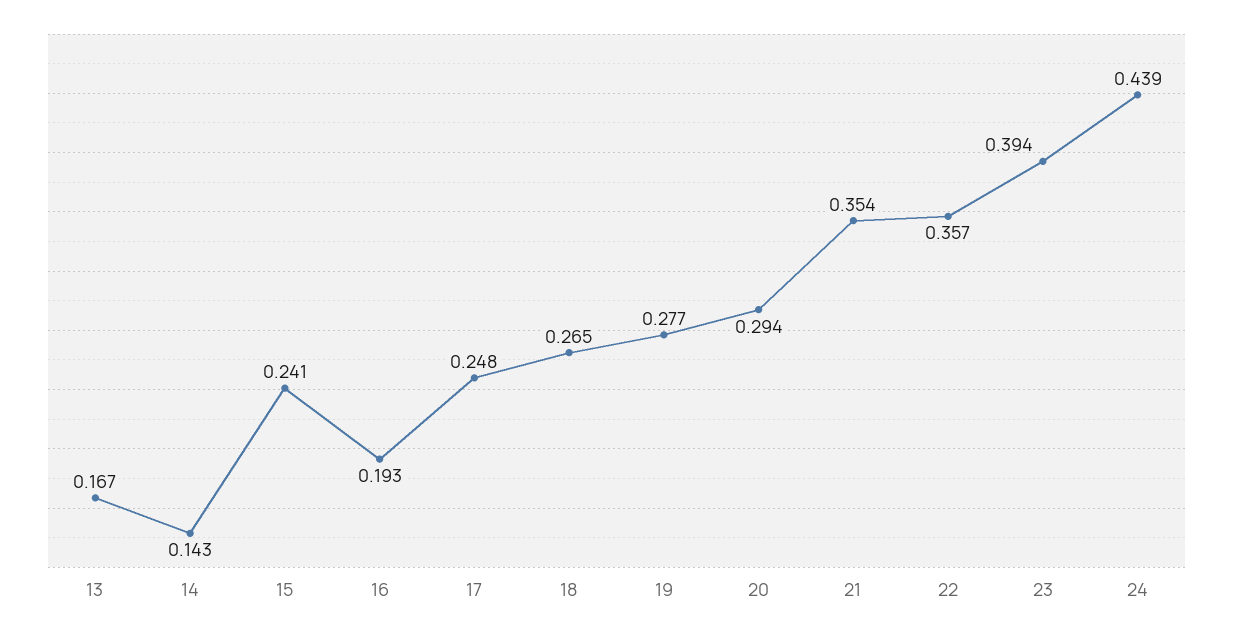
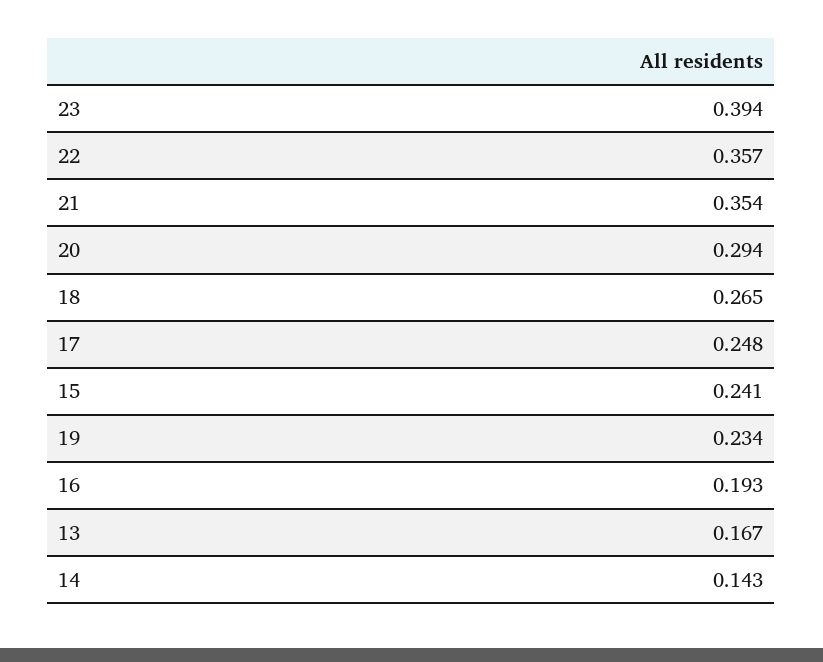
  {
    "13": 0.167,
    "14": 0.143,
    "15": 0.241,
    "16": 0.193,
    "17": 0.248,
    "18": 0.265,
-   "19": 0.277,
+   "19": 0.234,
    "20": 0.294,
    "21": 0.354,
    "22": 0.357,
-   "23": 0.394,
+   "23": 0.394
-   "24": 0.439
  }

